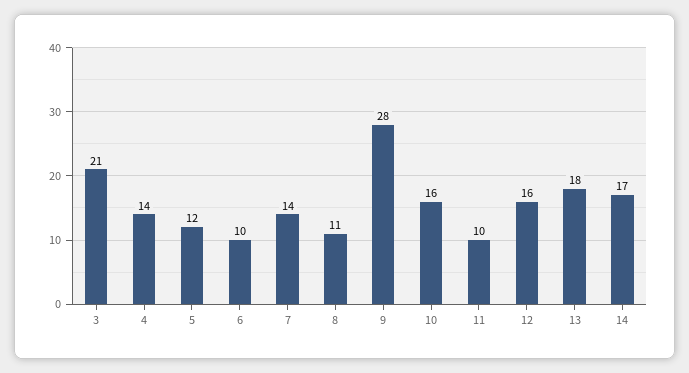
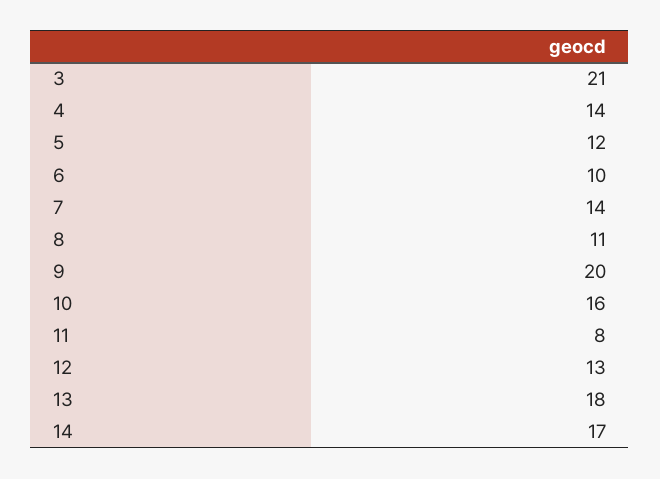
  {
    "3": 21,
    "4": 14,
    "5": 12,
    "6": 10,
    "7": 14,
    "8": 11,
-   "9": 28,
+   "9": 20,
    "10": 16,
-   "11": 10,
+   "11": 8,
-   "12": 16,
+   "12": 13,
    "13": 18,
    "14": 17
  }

